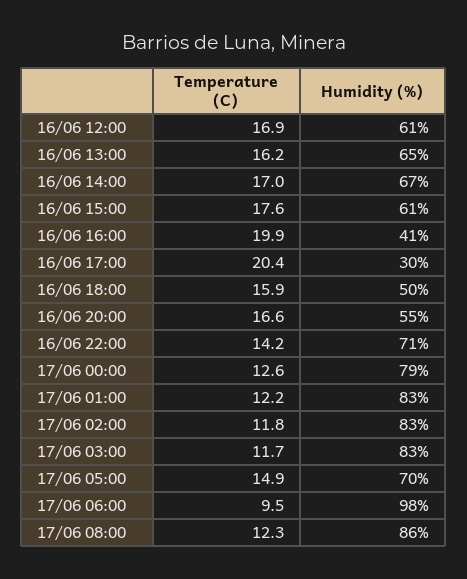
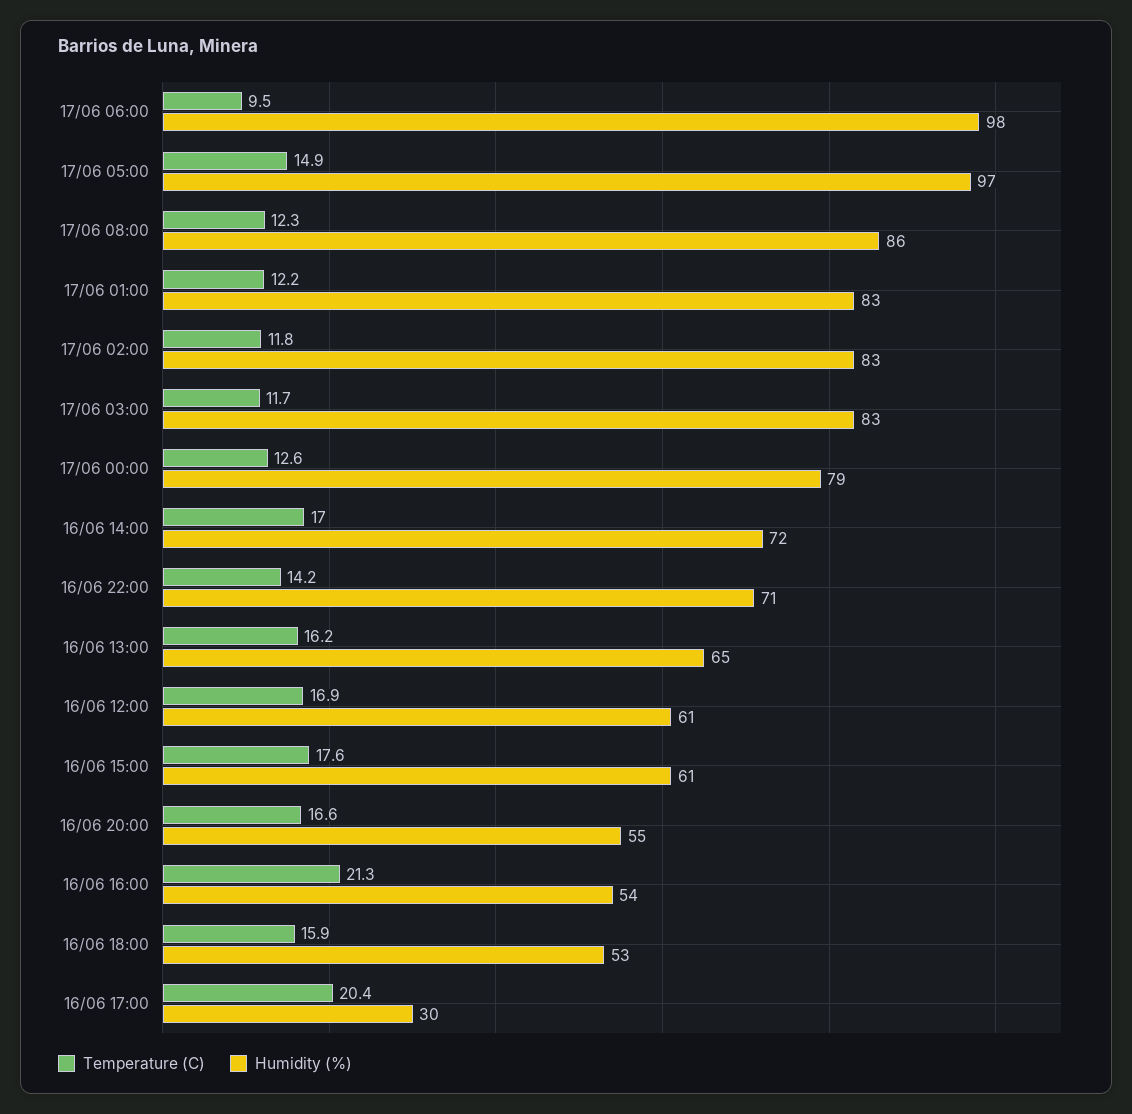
  {
    "Temperature (C)": {
      "16/06 12:00": 16.9,
      "16/06 13:00": 16.2,
      "16/06 14:00": 17,
      "16/06 15:00": 17.6,
-     "16/06 16:00": 19.9,
+     "16/06 16:00": 21.3,
      "16/06 17:00": 20.4,
      "16/06 18:00": 15.9,
      "16/06 20:00": 16.6,
      "16/06 22:00": 14.2,
      "17/06 00:00": 12.6,
      "17/06 01:00": 12.2,
      "17/06 02:00": 11.8,
      "17/06 03:00": 11.7,
      "17/06 05:00": 14.9,
      "17/06 06:00": 9.5,
      "17/06 08:00": 12.3
    },
    "Humidity (%)": {
      "16/06 12:00": 61,
      "16/06 13:00": 65,
-     "16/06 14:00": 67,
+     "16/06 14:00": 72,
      "16/06 15:00": 61,
-     "16/06 16:00": 41,
+     "16/06 16:00": 54,
      "16/06 17:00": 30,
-     "16/06 18:00": 50,
+     "16/06 18:00": 53,
      "16/06 20:00": 55,
      "16/06 22:00": 71,
      "17/06 00:00": 79,
      "17/06 01:00": 83,
      "17/06 02:00": 83,
      "17/06 03:00": 83,
-     "17/06 05:00": 70,
+     "17/06 05:00": 97,
      "17/06 06:00": 98,
      "17/06 08:00": 86
    }
  }

